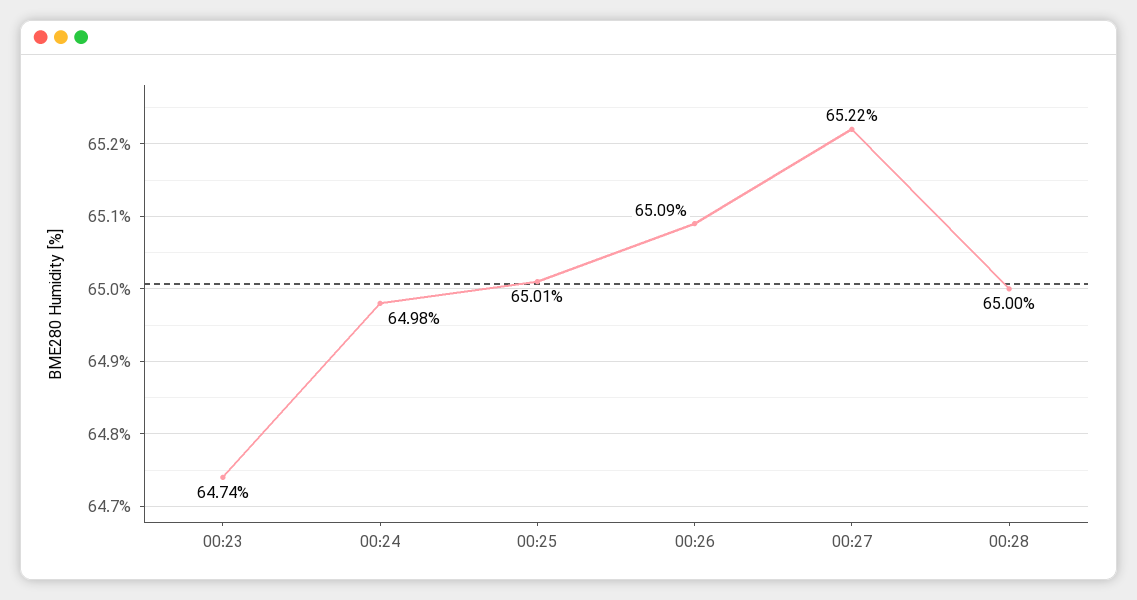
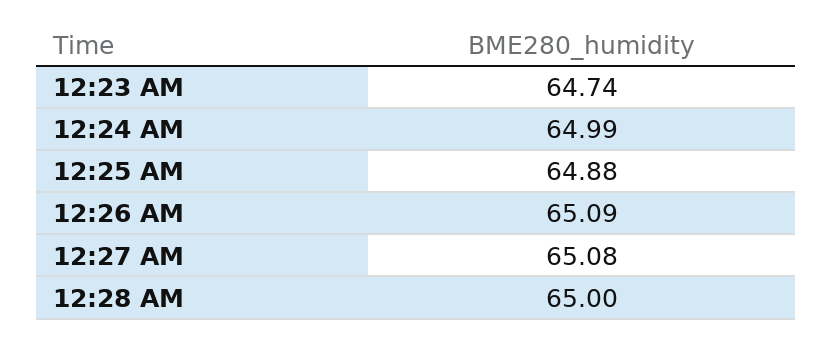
  {
    "00:23": 64.74,
-   "00:24": 64.98,
+   "00:24": 64.99,
-   "00:25": 65.01,
+   "00:25": 64.88,
    "00:26": 65.09,
-   "00:27": 65.22,
+   "00:27": 65.08,
    "00:28": 65
  }

